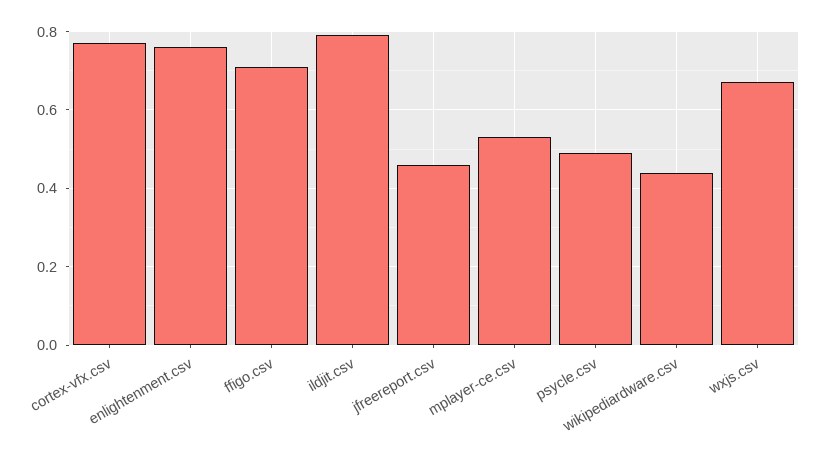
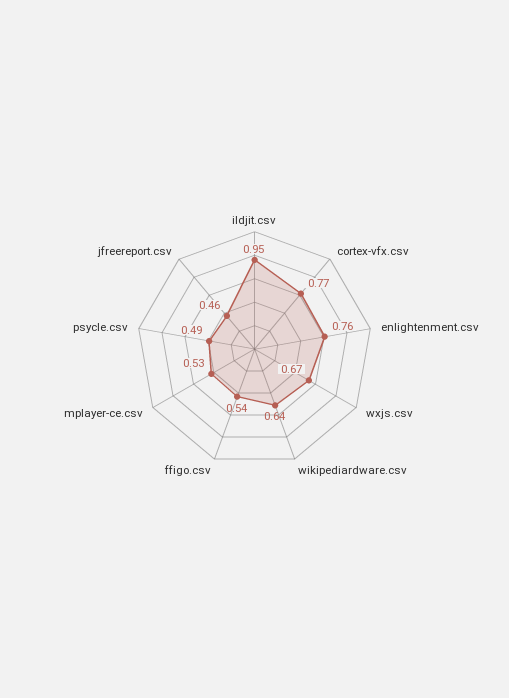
  {
    "cortex-vfx.csv": 0.77,
    "enlightenment.csv": 0.76,
-   "ffigo.csv": 0.7,
+   "ffigo.csv": 0.54,
-   "ildjit.csv": 0.8,
+   "ildjit.csv": 0.95,
    "jfreereport.csv": 0.46,
    "mplayer-ce.csv": 0.53,
    "psycle.csv": 0.49,
-   "wikipediardware.csv": 0.45,
+   "wikipediardware.csv": 0.64,
    "wxjs.csv": 0.67
  }

